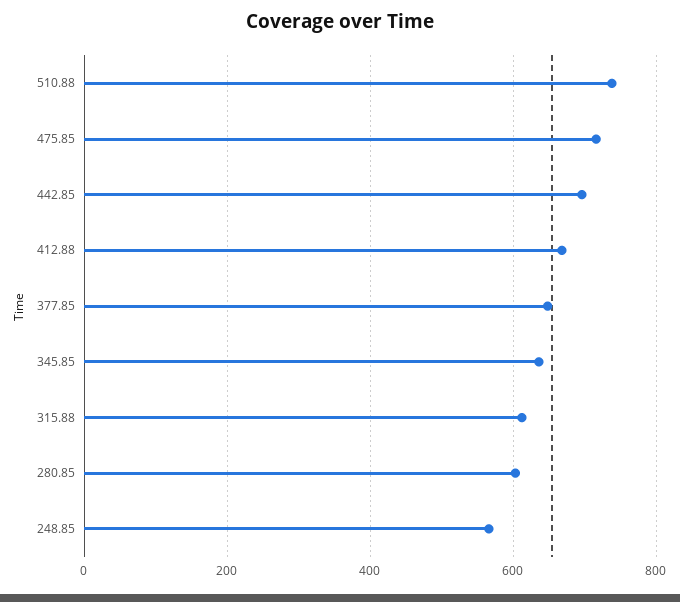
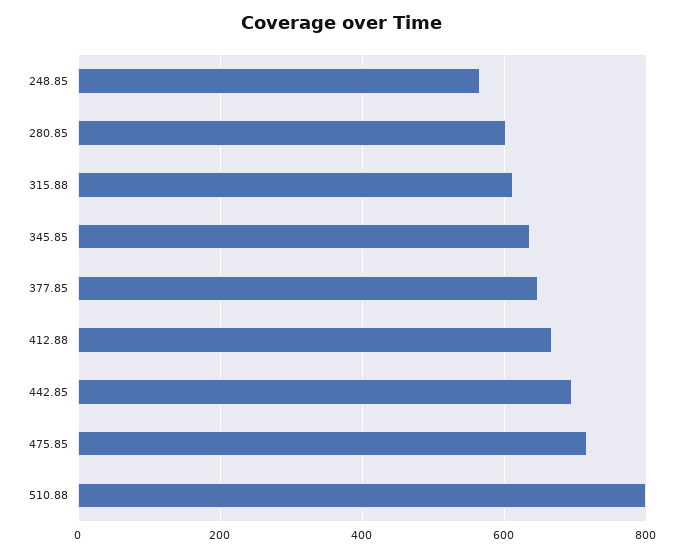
  {
-   "510.88": 740,
+   "510.88": 800,
    "475.85": 720,
    "442.85": 700,
    "412.88": 660,
    "377.85": 640,
    "345.85": 640,
    "315.88": 620,
    "280.85": 600,
    "248.85": 560
  }

